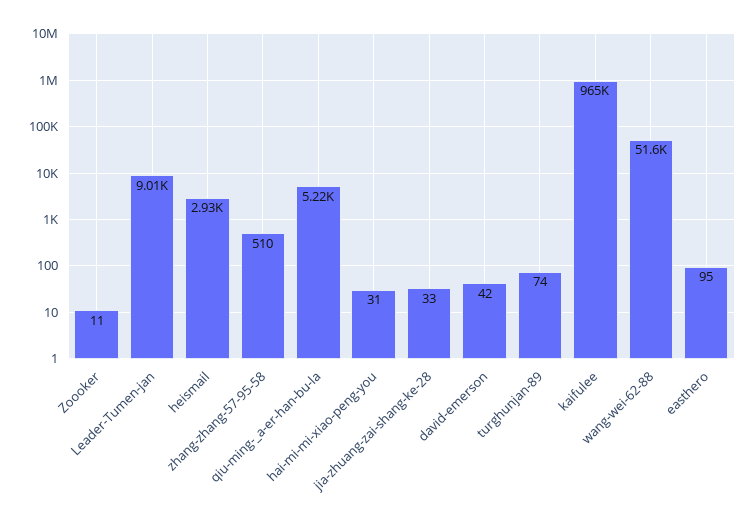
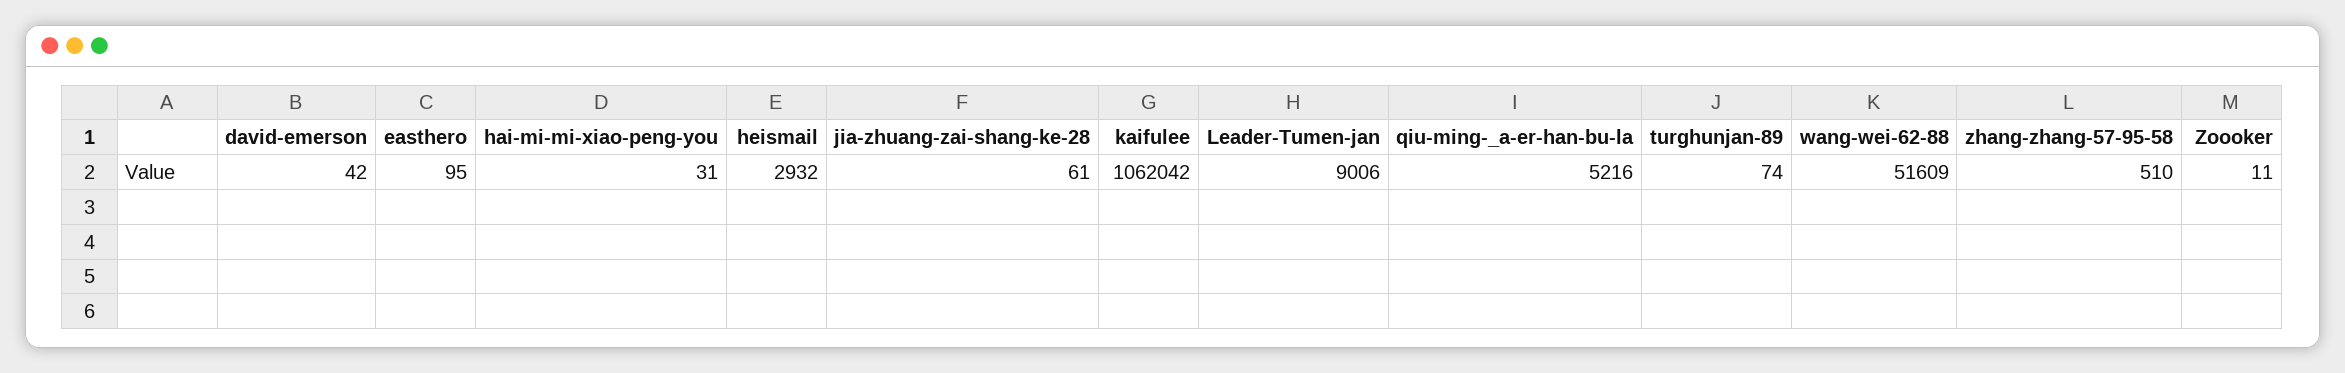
  {
    "Zoooker": 11,
    "Leader-Tumen-jan": 9006,
    "heismail": 2932,
    "zhang-zhang-57-95-58": 510,
    "qiu-ming-_a-er-han-bu-la": 5216,
    "hai-mi-mi-xiao-peng-you": 31,
-   "jia-zhuang-zai-shang-ke-28": 33,
+   "jia-zhuang-zai-shang-ke-28": 61,
    "david-emerson": 42,
    "turghunjan-89": 74,
-   "kaifulee": 965000,
+   "kaifulee": 1062042,
    "wang-wei-62-88": 51609,
    "easthero": 95
  }

